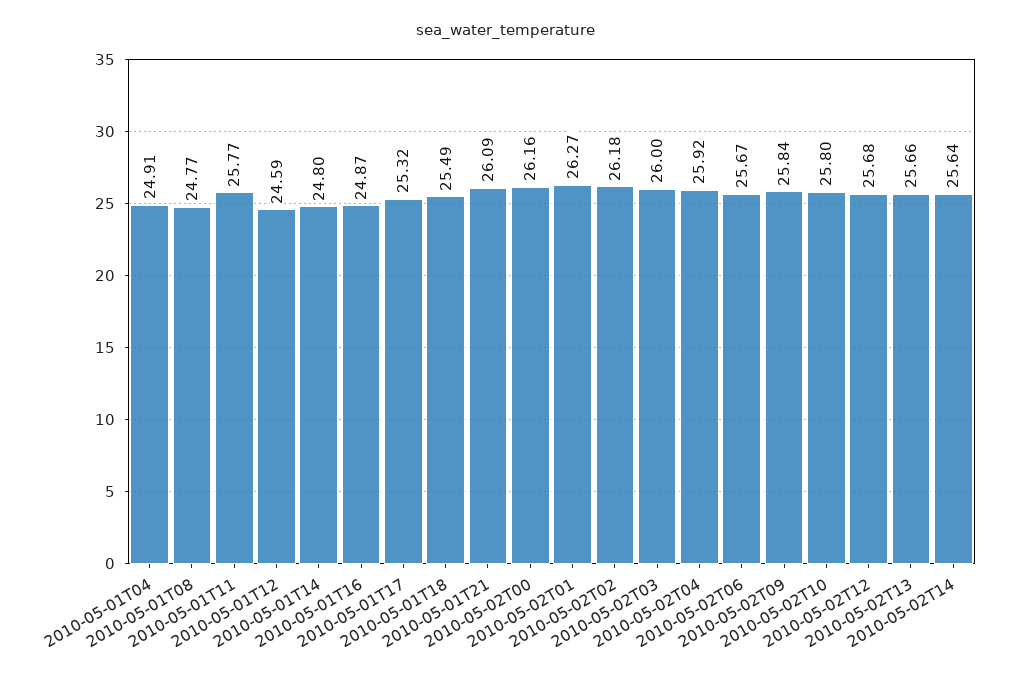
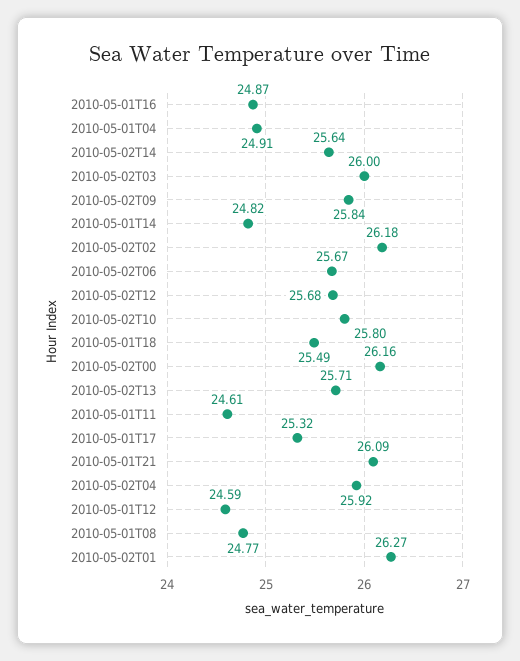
  {
    "2010-05-01T04": 24.91,
    "2010-05-01T08": 24.77,
-   "2010-05-01T11": 25.77,
+   "2010-05-01T11": 24.61,
    "2010-05-01T12": 24.59,
-   "2010-05-01T14": 24.8,
+   "2010-05-01T14": 24.82,
    "2010-05-01T16": 24.87,
    "2010-05-01T17": 25.32,
    "2010-05-01T18": 25.49,
    "2010-05-01T21": 26.09,
    "2010-05-02T00": 26.16,
    "2010-05-02T01": 26.27,
    "2010-05-02T02": 26.18,
    "2010-05-02T03": 26,
    "2010-05-02T04": 25.92,
    "2010-05-02T06": 25.67,
    "2010-05-02T09": 25.84,
    "2010-05-02T10": 25.8,
    "2010-05-02T12": 25.68,
-   "2010-05-02T13": 25.66,
+   "2010-05-02T13": 25.71,
    "2010-05-02T14": 25.64
  }

